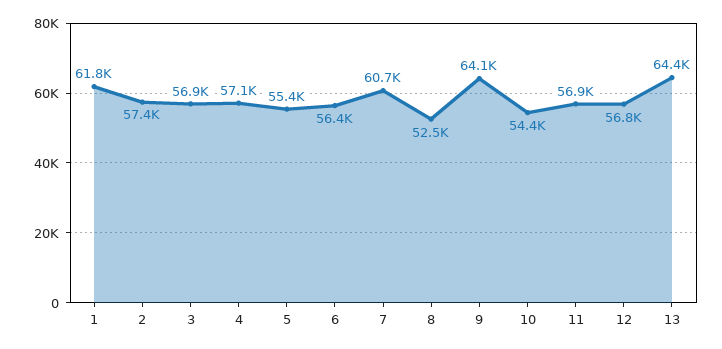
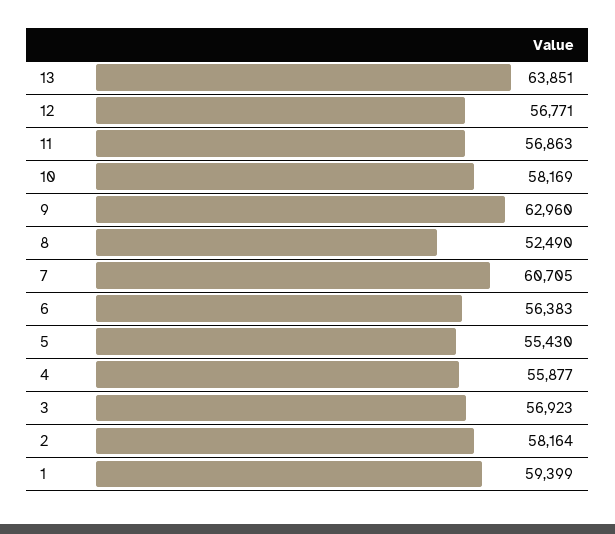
  {
-   "1": 61800,
+   "1": 59399,
-   "2": 57400,
+   "2": 58164,
    "3": 56923,
-   "4": 57100,
+   "4": 55877,
    "5": 55430,
    "6": 56383,
    "7": 60705,
    "8": 52490,
-   "9": 64100,
+   "9": 62960,
-   "10": 54400,
+   "10": 58169,
    "11": 56863,
    "12": 56771,
-   "13": 64400
+   "13": 63851
  }

